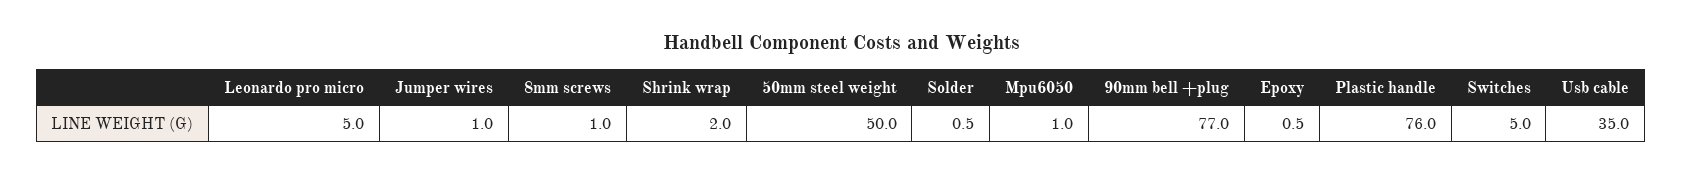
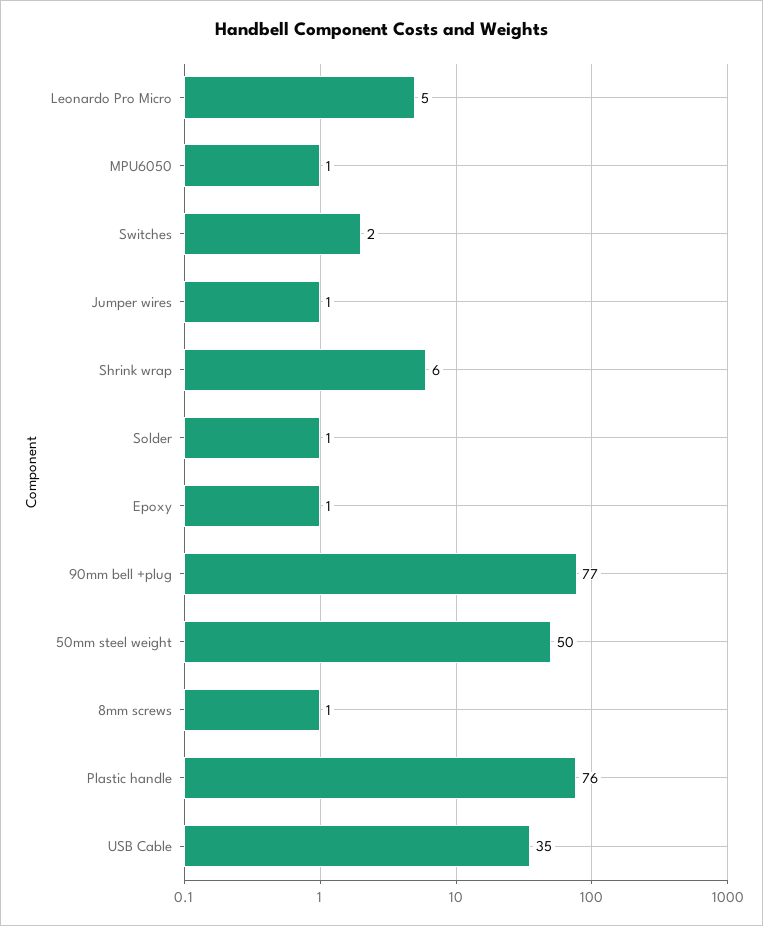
  {
    "Leonardo pro micro": 5,
    "Jumper wires": 1,
    "8mm screws": 1,
-   "Shrink wrap": 2,
+   "Shrink wrap": 6,
    "50mm steel weight": 50,
    "Solder": 0.5,
    "Mpu6050": 1,
    "90mm bell +plug": 77,
    "Epoxy": 0.5,
    "Plastic handle": 76,
-   "Switches": 5,
+   "Switches": 2,
    "Usb cable": 35
  }

